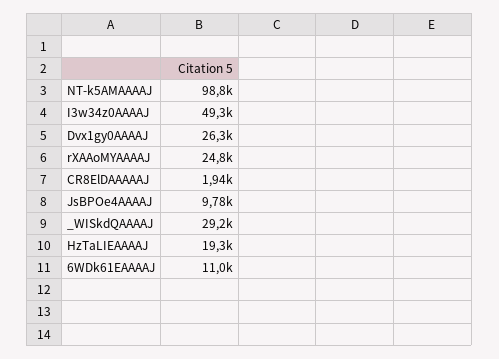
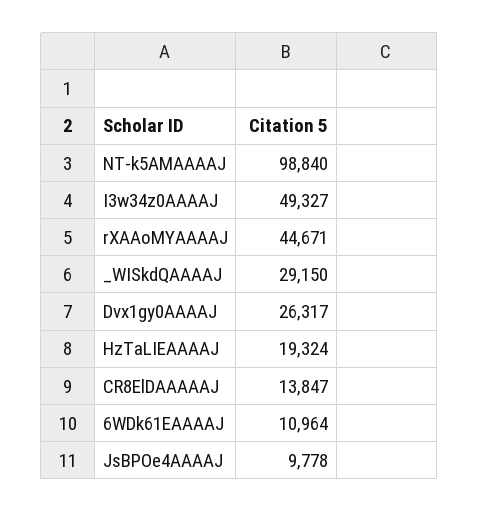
  {
    "NT-k5AMAAAAJ": 98840,
    "I3w34z0AAAAJ": 49327,
    "Dvx1gy0AAAAJ": 26317,
-   "rXAAoMYAAAAJ": 24800,
+   "rXAAoMYAAAAJ": 44671,
-   "CR8ElDAAAAAJ": 1940,
+   "CR8ElDAAAAAJ": 13847,
    "JsBPOe4AAAAJ": 9778,
    "_WISkdQAAAAJ": 29150,
    "HzTaLIEAAAAJ": 19324,
    "6WDk61EAAAAJ": 10964
  }

